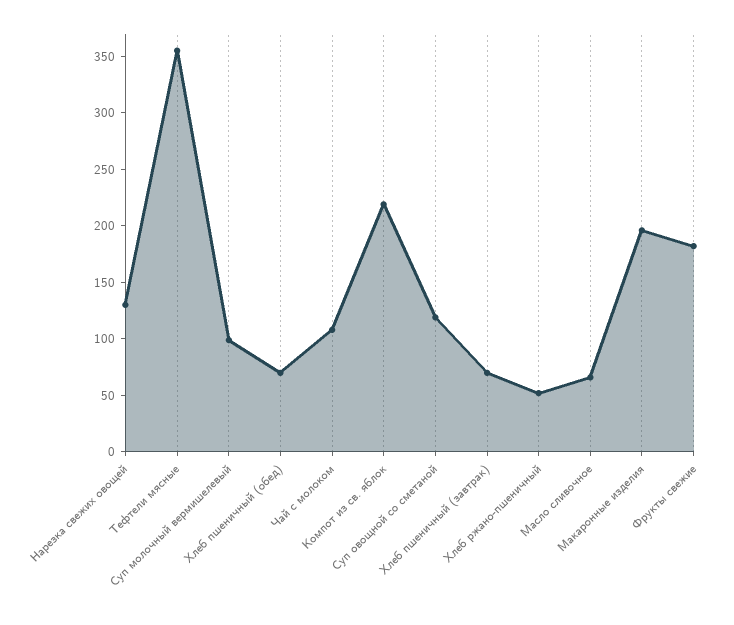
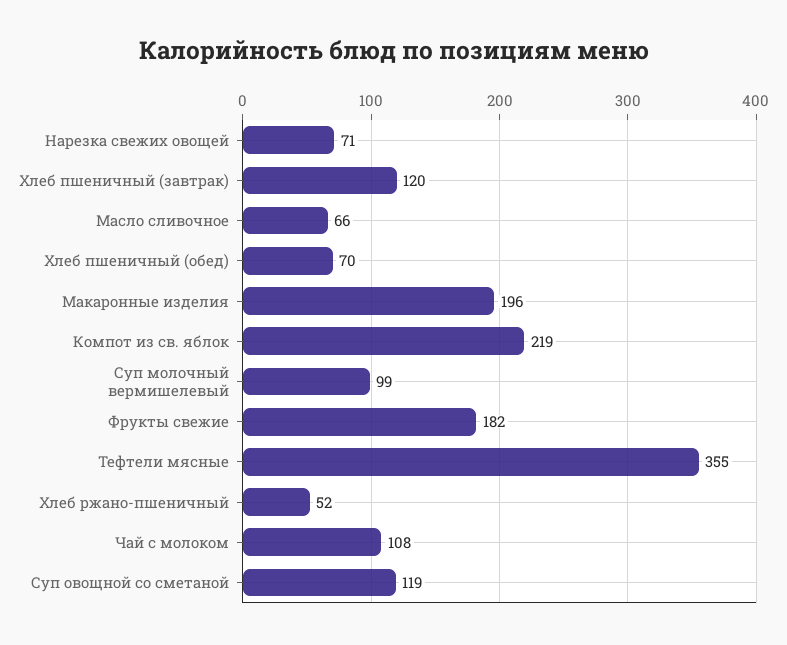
  {
-   "Нарезка свежих овощей": 130,
+   "Нарезка свежих овощей": 71,
    "Тефтели мясные": 355,
    "Суп молочный вермишелевый": 99,
    "Хлеб пшеничный (обед)": 70,
    "Чай с молоком": 108,
    "Компот из св. яблок": 219,
    "Суп овощной со сметаной": 119,
-   "Хлеб пшеничный (завтрак)": 70,
+   "Хлеб пшеничный (завтрак)": 120,
    "Хлеб ржано-пшеничный": 52,
    "Масло сливочное": 66,
    "Макаронные изделия": 196,
    "Фрукты свежие": 182
  }

